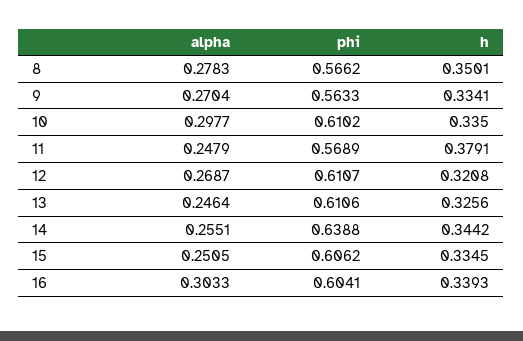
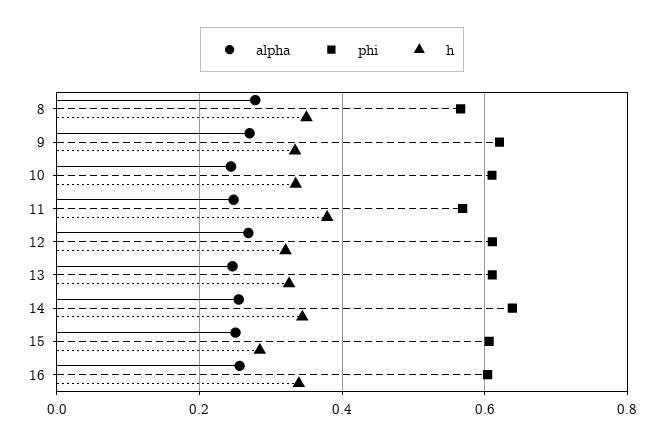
  {
    "alpha": {
      "8": 0.2783,
      "9": 0.2704,
-     "10": 0.2977,
+     "10": 0.24,
      "11": 0.2479,
      "12": 0.2687,
      "13": 0.2464,
      "14": 0.2551,
      "15": 0.2505,
-     "16": 0.3033
+     "16": 0.26
    },
    "phi": {
      "8": 0.5662,
-     "9": 0.5633,
+     "9": 0.62,
      "10": 0.6102,
      "11": 0.5689,
      "12": 0.6107,
      "13": 0.6106,
      "14": 0.6388,
      "15": 0.6062,
      "16": 0.6041
    },
    "h": {
      "8": 0.3501,
      "9": 0.3341,
      "10": 0.335,
      "11": 0.3791,
      "12": 0.3208,
      "13": 0.3256,
      "14": 0.3442,
-     "15": 0.3345,
+     "15": 0.28,
      "16": 0.3393
    }
  }

